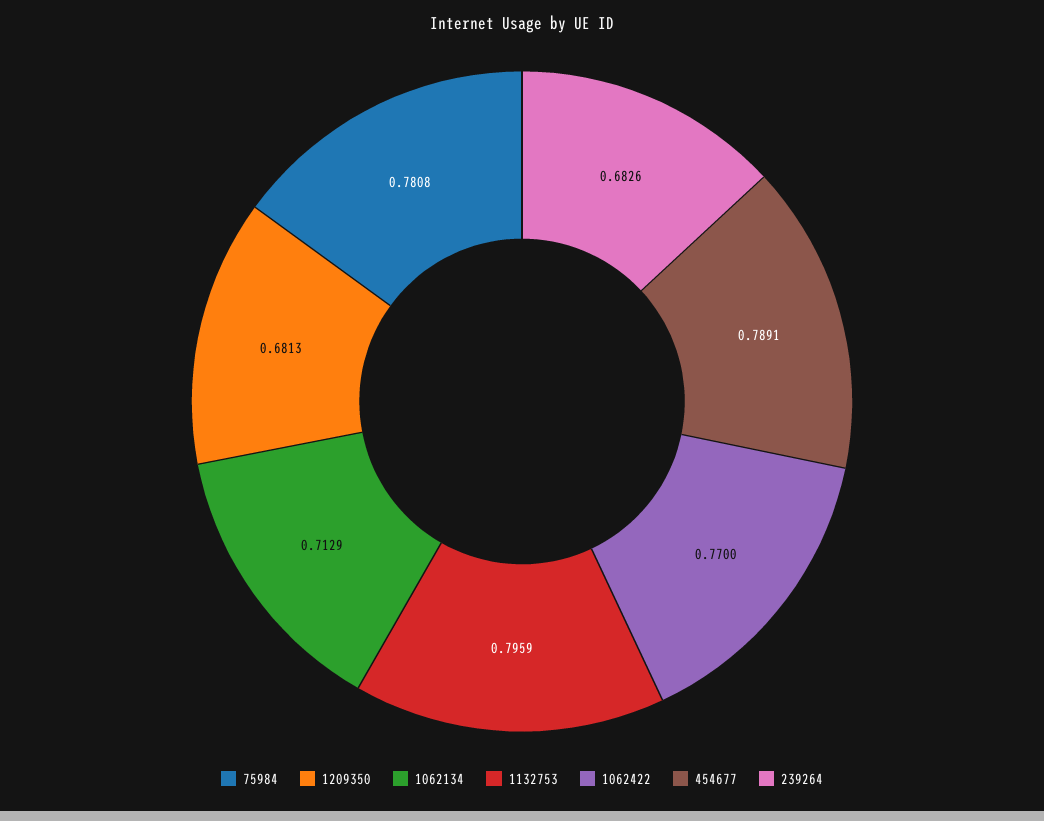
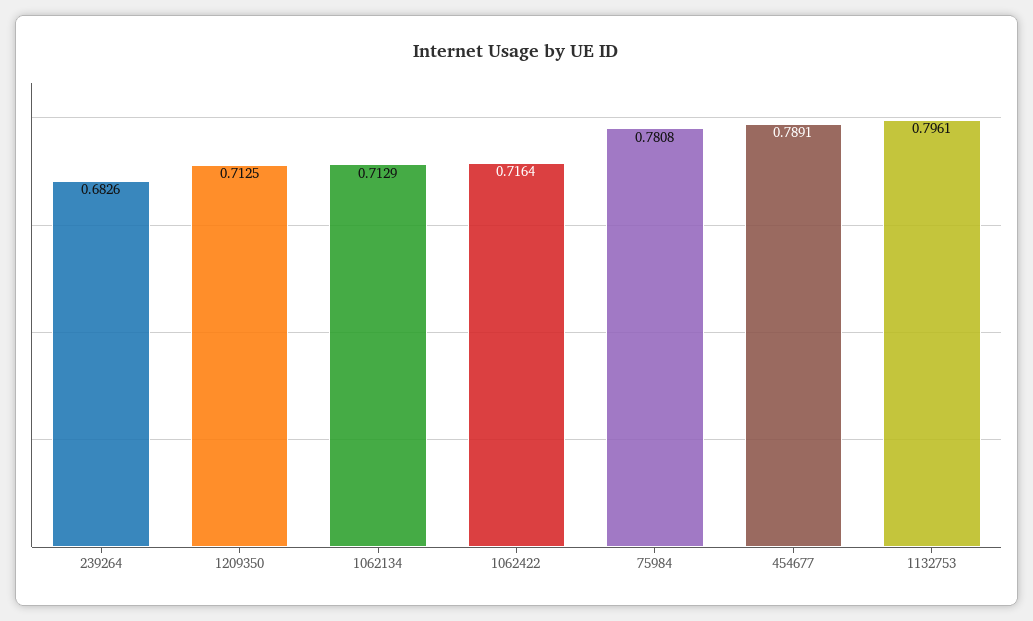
  {
    "75984": 0.7808,
-   "1209350": 0.6813,
+   "1209350": 0.7125,
    "1062134": 0.7129,
-   "1132753": 0.7959,
+   "1132753": 0.7961,
-   "1062422": 0.77,
+   "1062422": 0.7164,
    "454677": 0.7891,
    "239264": 0.6826
  }

